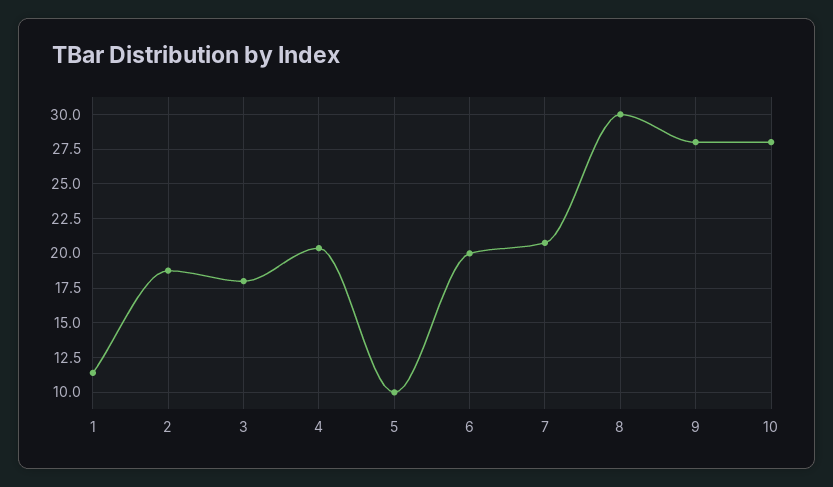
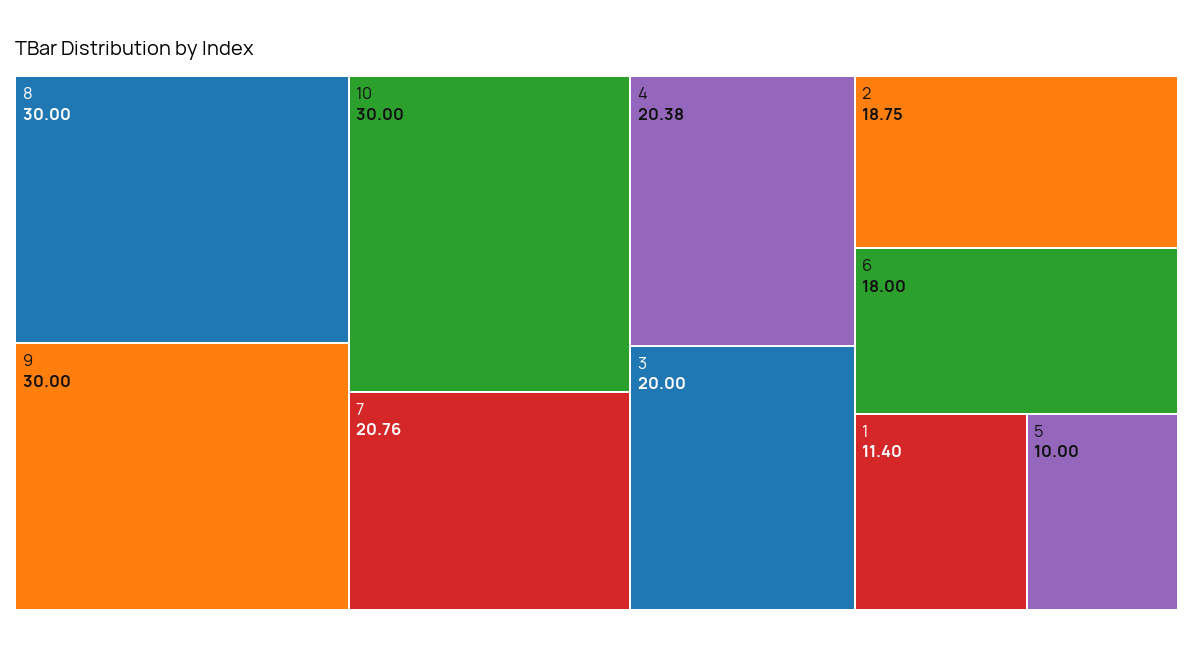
  {
    "1": 11.4,
    "2": 18.75,
-   "3": 18,
+   "3": 20,
    "4": 20.38,
    "5": 10,
-   "6": 20,
+   "6": 18,
    "7": 20.76,
    "8": 30,
-   "9": 28,
+   "9": 30,
-   "10": 28
+   "10": 30
  }

